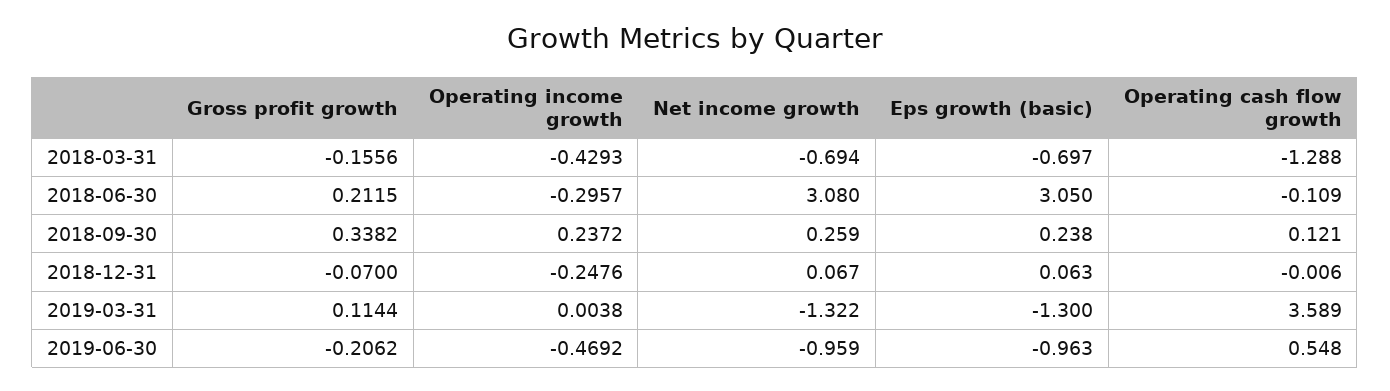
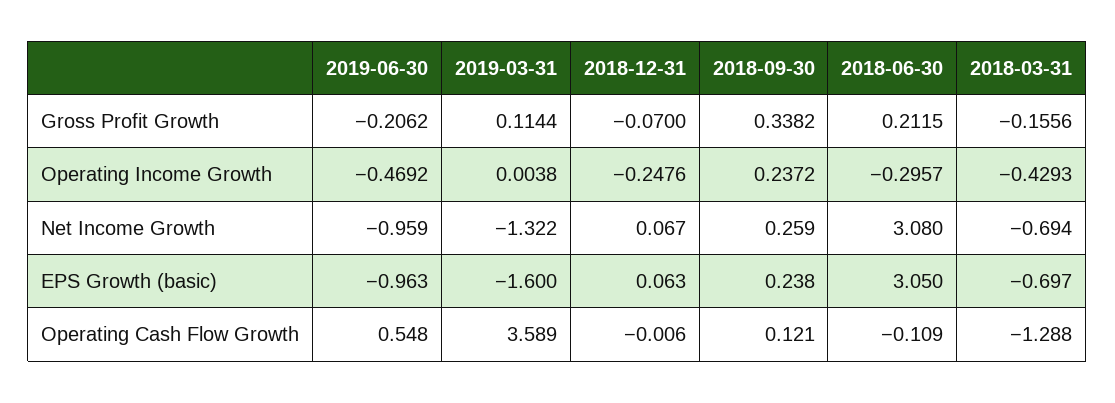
  {
    "Gross profit growth": {
      "2018-03-31": -0.1556,
      "2018-06-30": 0.2115,
      "2018-09-30": 0.3382,
      "2018-12-31": -0.07,
      "2019-03-31": 0.1144,
      "2019-06-30": -0.2062
    },
    "Operating income growth": {
      "2018-03-31": -0.4293,
      "2018-06-30": -0.2957,
      "2018-09-30": 0.2372,
      "2018-12-31": -0.2476,
      "2019-03-31": 0.0038,
      "2019-06-30": -0.4692
    },
    "Net income growth": {
      "2018-03-31": -0.694,
      "2018-06-30": 3.08,
      "2018-09-30": 0.259,
      "2018-12-31": 0.067,
      "2019-03-31": -1.322,
      "2019-06-30": -0.959
    },
    "Eps growth (basic)": {
      "2018-03-31": -0.697,
      "2018-06-30": 3.05,
      "2018-09-30": 0.238,
      "2018-12-31": 0.063,
-     "2019-03-31": -1.3,
+     "2019-03-31": -1.6,
      "2019-06-30": -0.963
    },
    "Operating cash flow growth": {
      "2018-03-31": -1.288,
      "2018-06-30": -0.109,
      "2018-09-30": 0.121,
      "2018-12-31": -0.006,
      "2019-03-31": 3.589,
      "2019-06-30": 0.548
    }
  }

